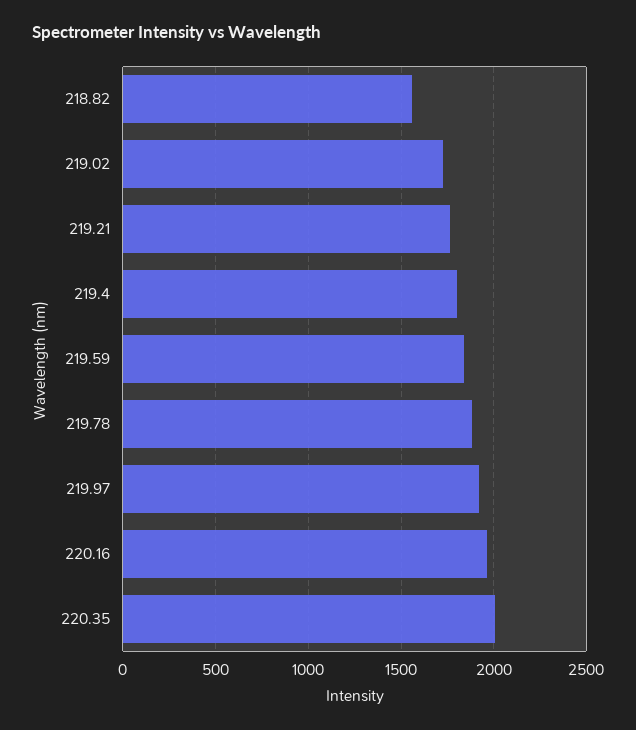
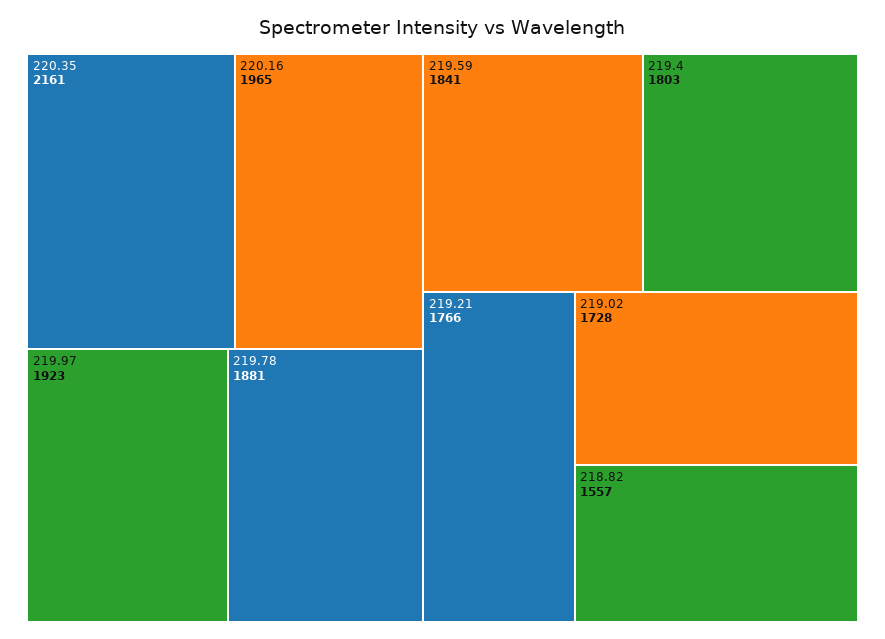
  {
    "218.82": 1557,
    "219.02": 1728,
    "219.21": 1766,
    "219.4": 1803,
    "219.59": 1841,
    "219.78": 1881,
    "219.97": 1923,
    "220.16": 1965,
-   "220.35": 2000
+   "220.35": 2161
  }

